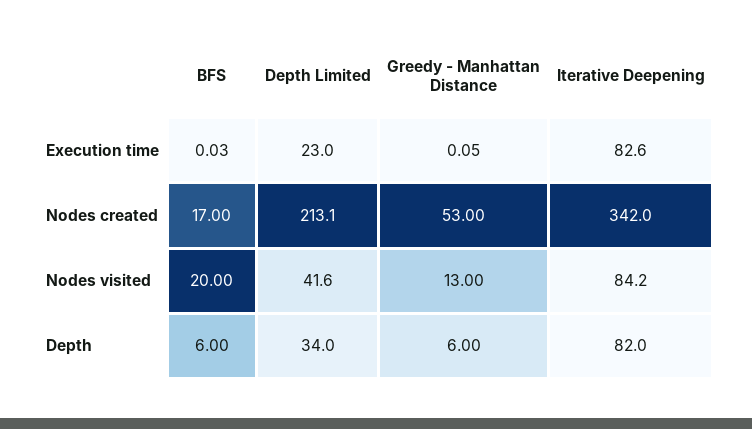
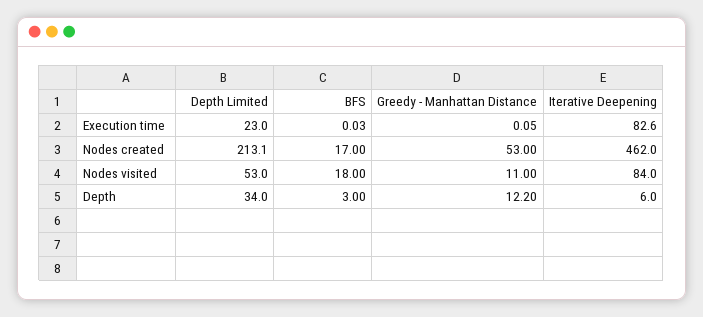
  {
    "BFS": {
      "Execution time": 0.03,
      "Nodes created": 17,
-     "Nodes visited": 20,
+     "Nodes visited": 18,
-     "Depth": 6
+     "Depth": 3
    },
    "Depth Limited": {
      "Execution time": 23,
      "Nodes created": 213.1,
-     "Nodes visited": 41.6,
+     "Nodes visited": 53,
      "Depth": 34
    },
    "Greedy - Manhattan Distance": {
      "Execution time": 0.05,
      "Nodes created": 53,
-     "Nodes visited": 13,
+     "Nodes visited": 11,
-     "Depth": 6
+     "Depth": 12.2
    },
    "Iterative Deepening": {
      "Execution time": 82.6,
-     "Nodes created": 342,
+     "Nodes created": 462,
-     "Nodes visited": 84.2,
+     "Nodes visited": 84,
-     "Depth": 82
+     "Depth": 6
    }
  }

